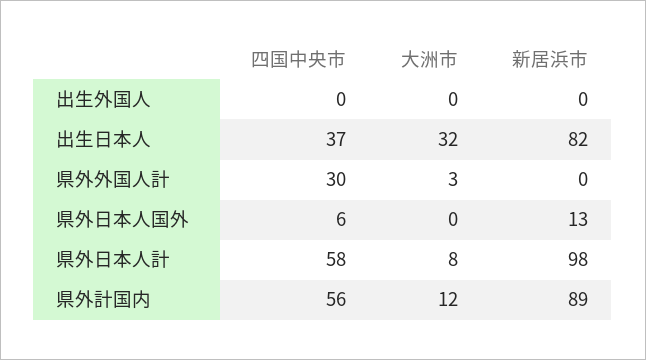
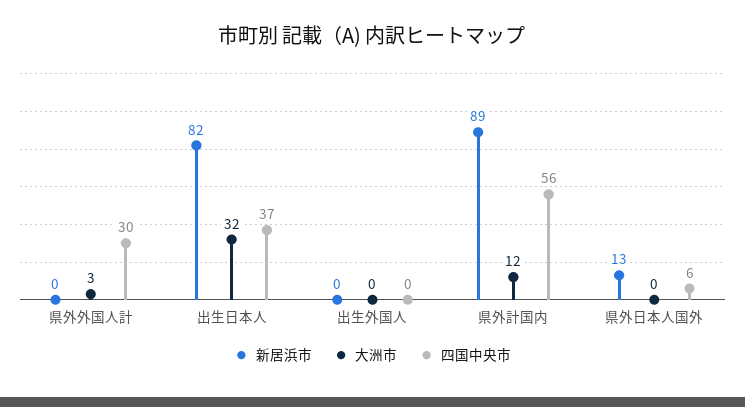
  {
    "四国中央市": {
      "出生外国人": 0,
      "出生日本人": 37,
      "県外外国人計": 30,
      "県外日本人国外": 6,
-     "県外日本人計": 58,
      "県外計国内": 56
    },
    "大洲市": {
      "出生外国人": 0,
      "出生日本人": 32,
      "県外外国人計": 3,
      "県外日本人国外": 0,
-     "県外日本人計": 8,
      "県外計国内": 12
    },
    "新居浜市": {
      "出生外国人": 0,
      "出生日本人": 82,
      "県外外国人計": 0,
      "県外日本人国外": 13,
-     "県外日本人計": 98,
      "県外計国内": 89
    }
  }

